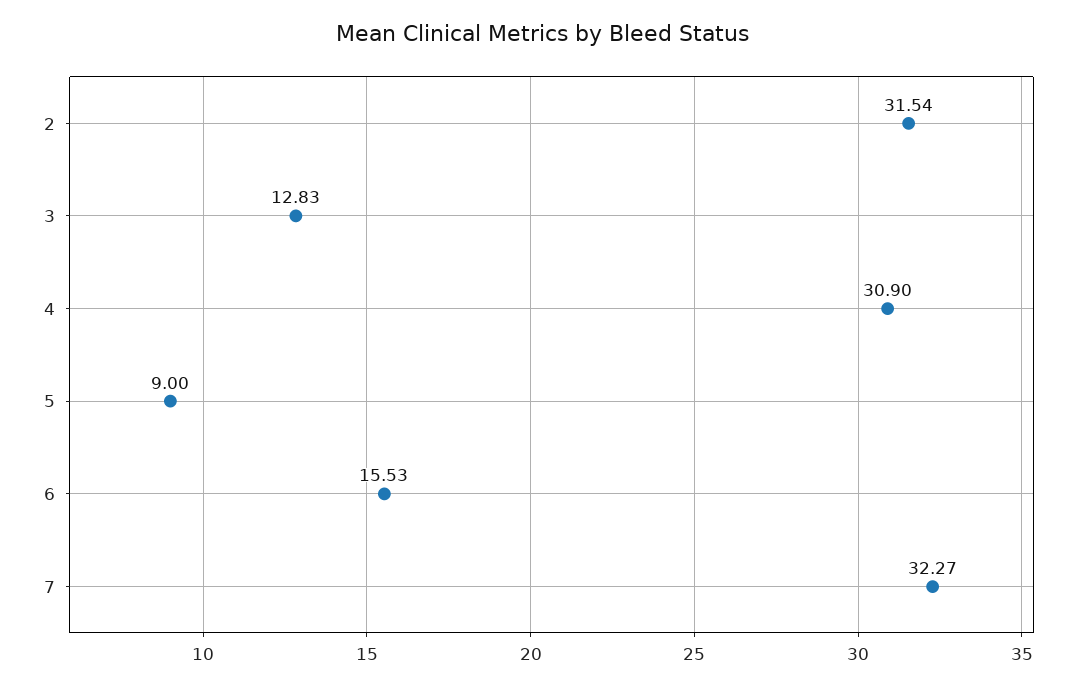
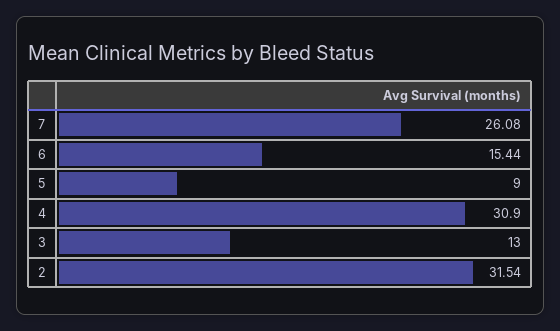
  {
    "2": 31.54,
-   "3": 12.83,
+   "3": 13,
    "4": 30.9,
    "5": 9,
-   "6": 15.53,
+   "6": 15.44,
-   "7": 32.27
+   "7": 26.08
  }

